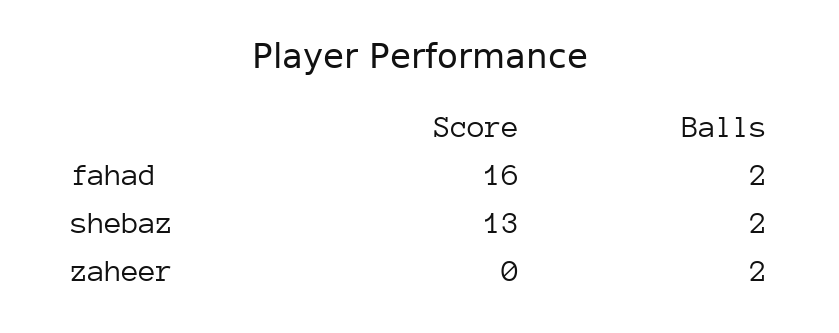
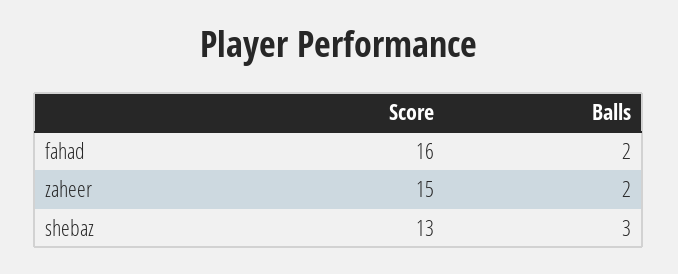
  {
    "Score": {
      "fahad": 16,
      "shebaz": 13,
-     "zaheer": 0
+     "zaheer": 15
    },
    "Balls": {
      "fahad": 2,
-     "shebaz": 2,
+     "shebaz": 3,
      "zaheer": 2
    }
  }

